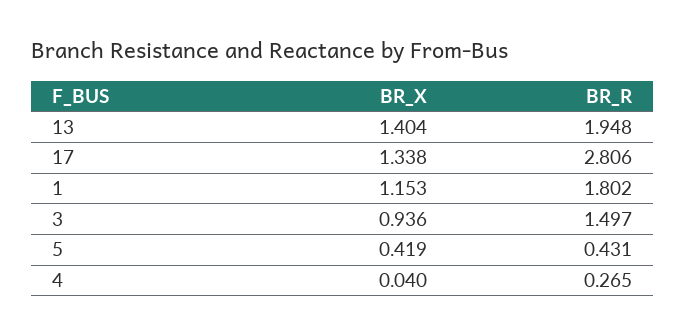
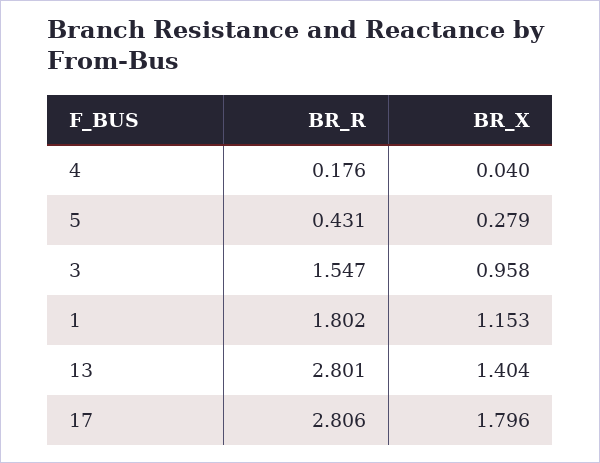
  {
    "BR_X": {
      "13": 1.404,
-     "17": 1.338,
+     "17": 1.796,
      "1": 1.153,
-     "3": 0.936,
+     "3": 0.958,
-     "5": 0.419,
+     "5": 0.279,
      "4": 0.04
    },
    "BR_R": {
-     "13": 1.948,
+     "13": 2.801,
      "17": 2.806,
      "1": 1.802,
-     "3": 1.497,
+     "3": 1.547,
      "5": 0.431,
-     "4": 0.265
+     "4": 0.176
    }
  }

